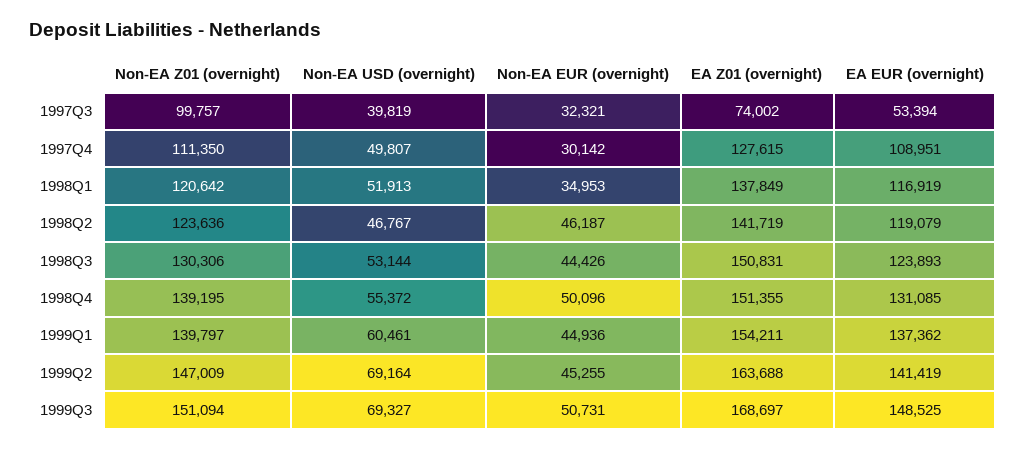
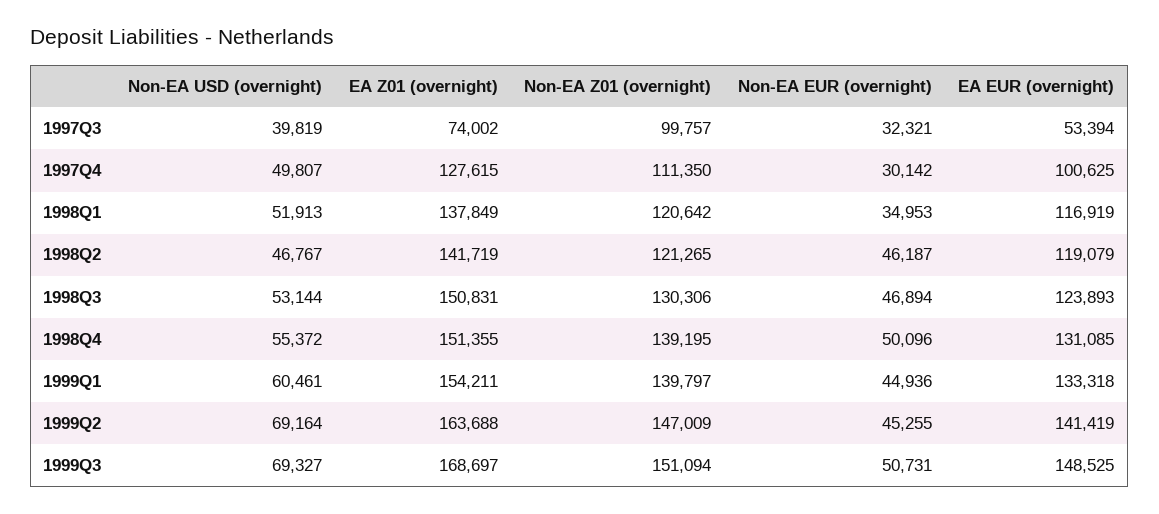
  {
    "Non-EA Z01 (overnight)": {
      "1997Q3": 99757,
      "1997Q4": 111350,
      "1998Q1": 120642,
-     "1998Q2": 123636,
+     "1998Q2": 121265,
      "1998Q3": 130306,
      "1998Q4": 139195,
      "1999Q1": 139797,
      "1999Q2": 147009,
      "1999Q3": 151094
    },
    "Non-EA USD (overnight)": {
      "1997Q3": 39819,
      "1997Q4": 49807,
      "1998Q1": 51913,
      "1998Q2": 46767,
      "1998Q3": 53144,
      "1998Q4": 55372,
      "1999Q1": 60461,
      "1999Q2": 69164,
      "1999Q3": 69327
    },
    "Non-EA EUR (overnight)": {
      "1997Q3": 32321,
      "1997Q4": 30142,
      "1998Q1": 34953,
      "1998Q2": 46187,
-     "1998Q3": 44426,
+     "1998Q3": 46894,
      "1998Q4": 50096,
      "1999Q1": 44936,
      "1999Q2": 45255,
      "1999Q3": 50731
    },
    "EA Z01 (overnight)": {
      "1997Q3": 74002,
      "1997Q4": 127615,
      "1998Q1": 137849,
      "1998Q2": 141719,
      "1998Q3": 150831,
      "1998Q4": 151355,
      "1999Q1": 154211,
      "1999Q2": 163688,
      "1999Q3": 168697
    },
    "EA EUR (overnight)": {
      "1997Q3": 53394,
-     "1997Q4": 108951,
+     "1997Q4": 100625,
      "1998Q1": 116919,
      "1998Q2": 119079,
      "1998Q3": 123893,
      "1998Q4": 131085,
-     "1999Q1": 137362,
+     "1999Q1": 133318,
      "1999Q2": 141419,
      "1999Q3": 148525
    }
  }

